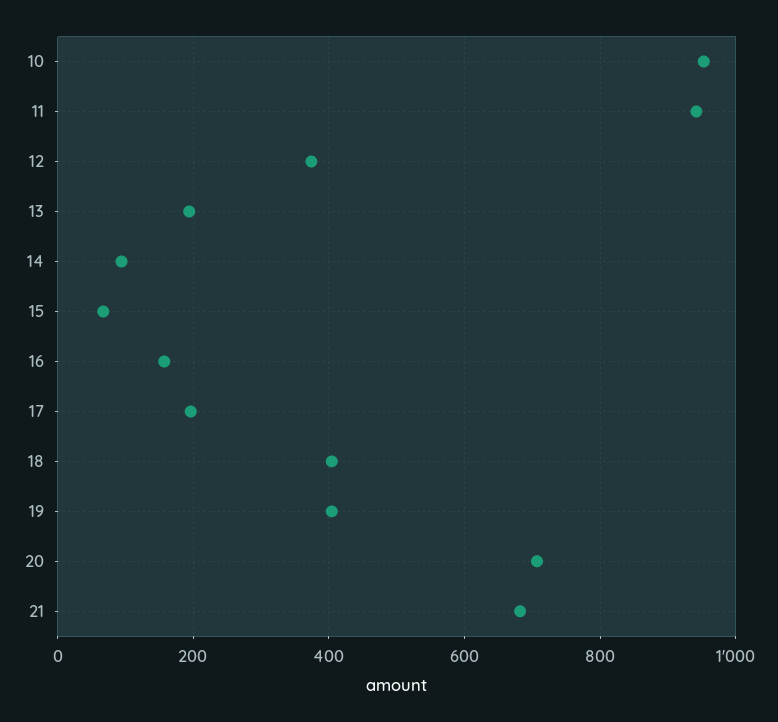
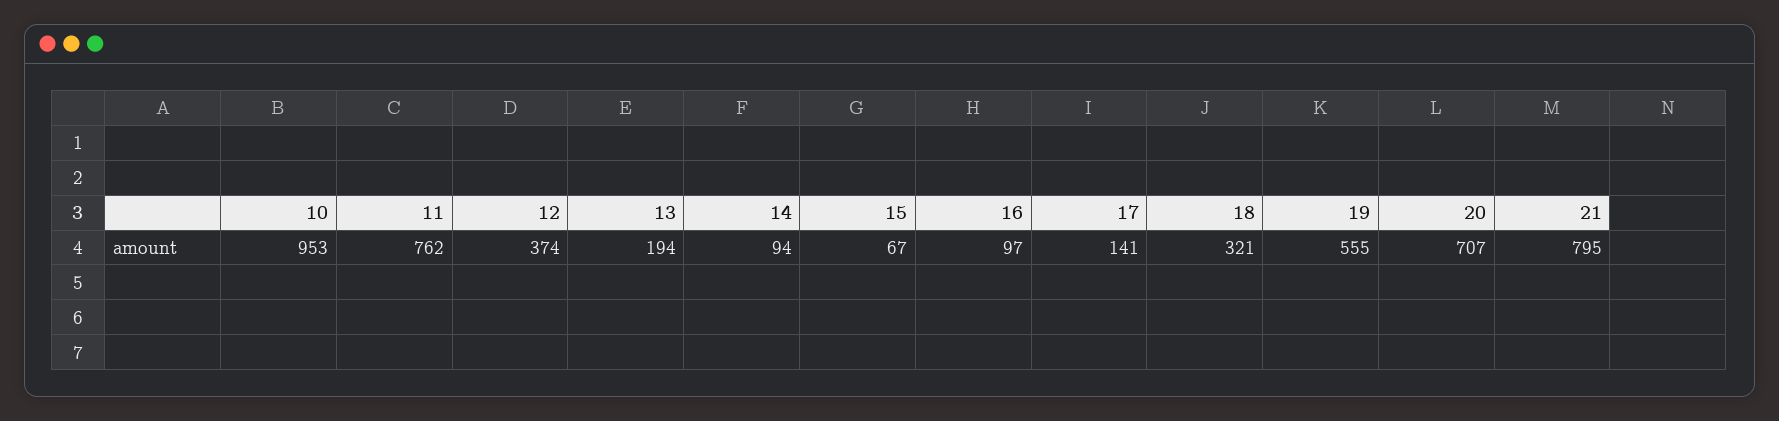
  {
    "10": 953,
-   "11": 940,
+   "11": 762,
    "12": 374,
    "13": 194,
    "14": 94,
    "15": 67,
-   "16": 160,
+   "16": 97,
-   "17": 200,
+   "17": 141,
-   "18": 400,
+   "18": 321,
-   "19": 400,
+   "19": 555,
    "20": 707,
-   "21": 680
+   "21": 795
  }

